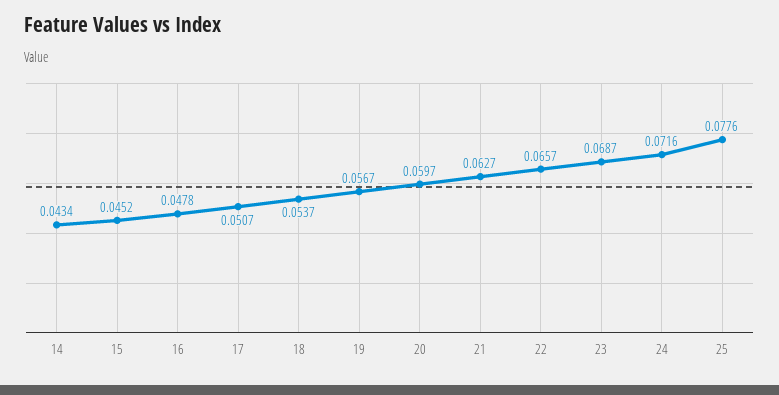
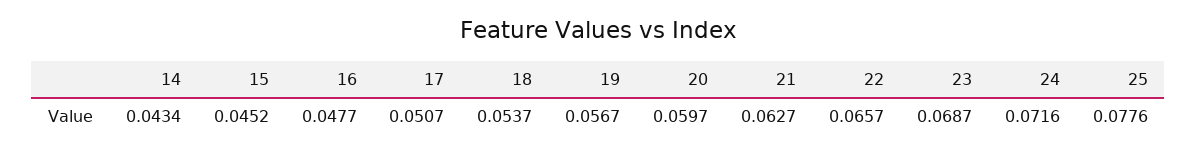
  {
    "14": 0.0434,
    "15": 0.0452,
-   "16": 0.0478,
+   "16": 0.0477,
    "17": 0.0507,
    "18": 0.0537,
    "19": 0.0567,
    "20": 0.0597,
    "21": 0.0627,
    "22": 0.0657,
    "23": 0.0687,
    "24": 0.0716,
    "25": 0.0776
  }

